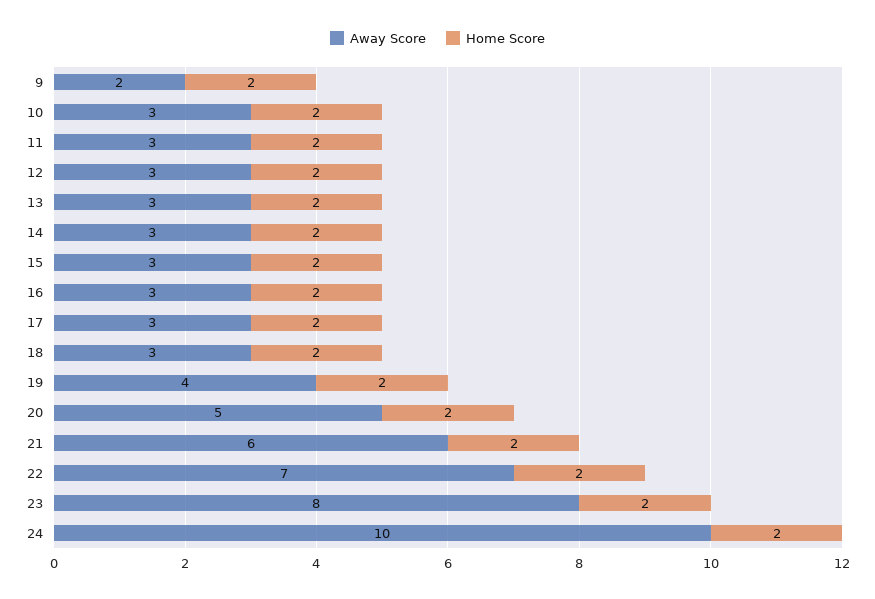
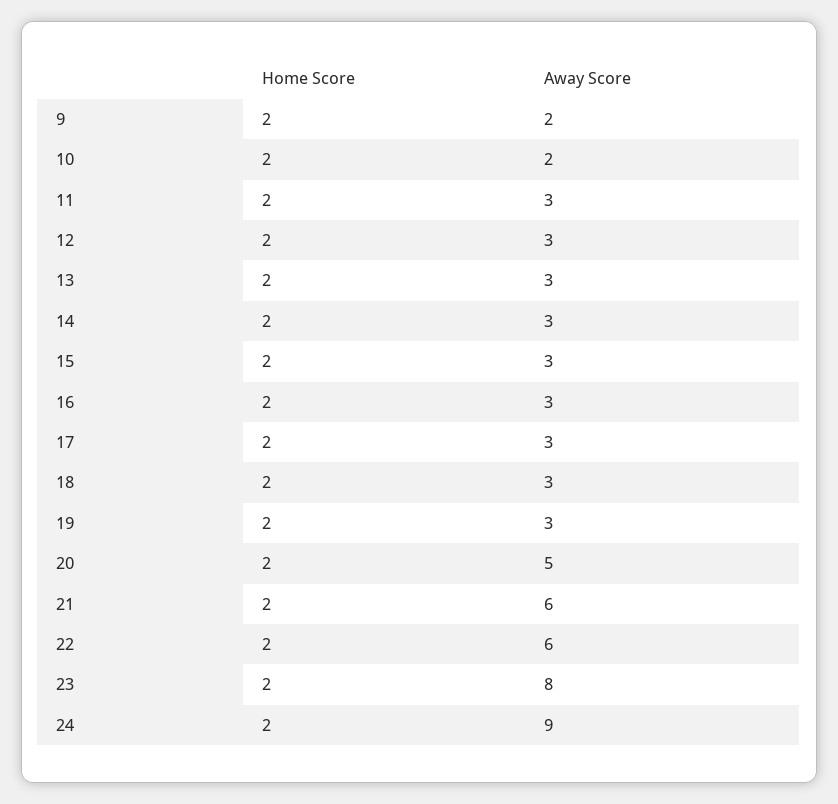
  {
    "Away Score": {
      "9": 2,
-     "10": 3,
+     "10": 2,
      "11": 3,
      "12": 3,
      "13": 3,
      "14": 3,
      "15": 3,
      "16": 3,
      "17": 3,
      "18": 3,
-     "19": 4,
+     "19": 3,
      "20": 5,
      "21": 6,
-     "22": 7,
+     "22": 6,
      "23": 8,
-     "24": 10
+     "24": 9
    },
    "Home Score": {
      "9": 2,
      "10": 2,
      "11": 2,
      "12": 2,
      "13": 2,
      "14": 2,
      "15": 2,
      "16": 2,
      "17": 2,
      "18": 2,
      "19": 2,
      "20": 2,
      "21": 2,
      "22": 2,
      "23": 2,
      "24": 2
    }
  }

